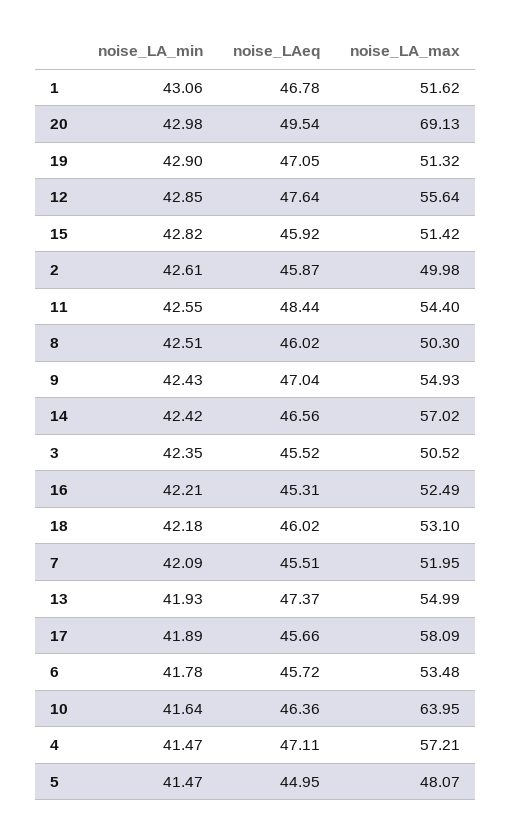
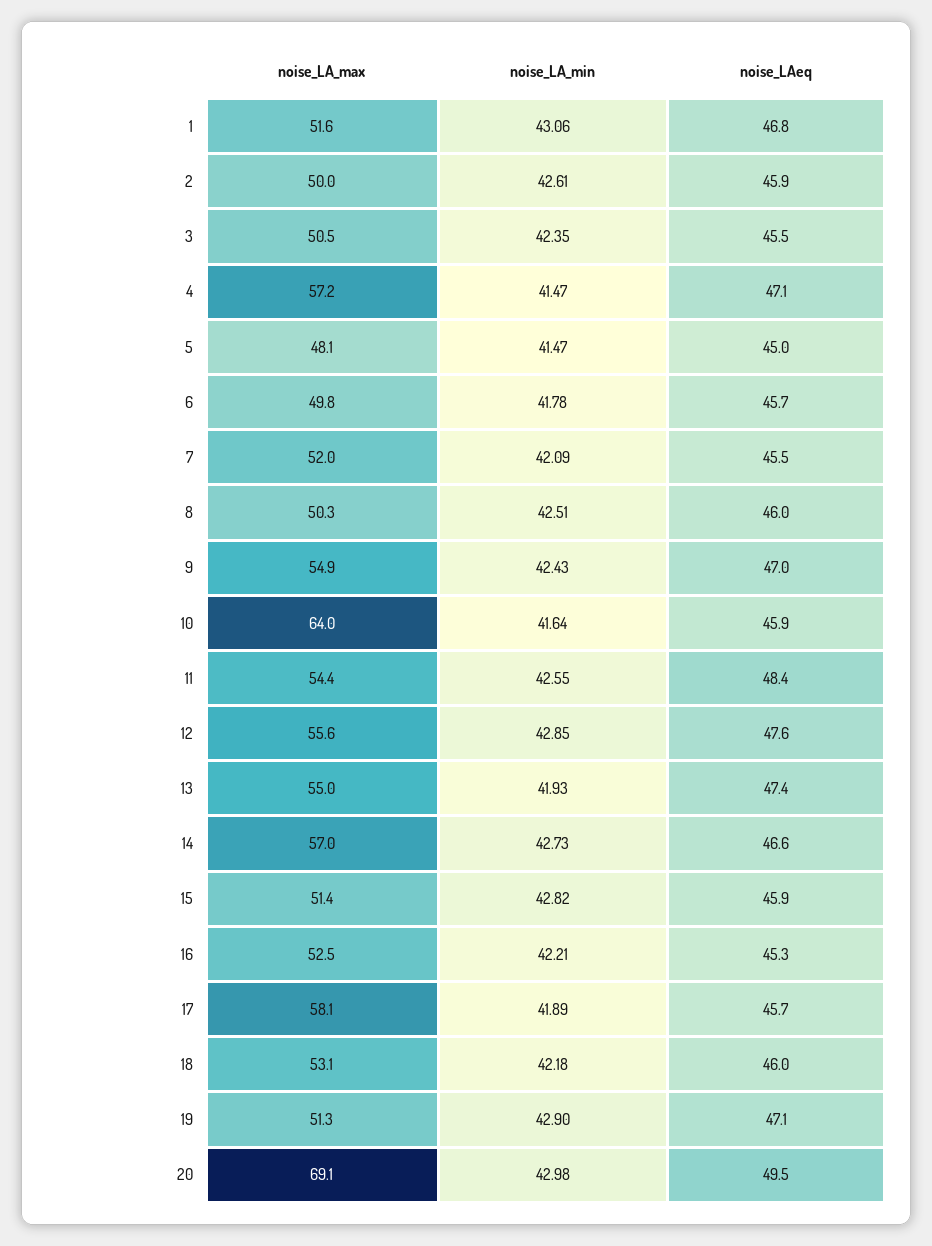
  {
    "noise_LA_min": {
      "1": 43.06,
      "20": 42.98,
      "19": 42.9,
      "12": 42.85,
      "15": 42.82,
      "2": 42.61,
      "11": 42.55,
      "8": 42.51,
      "9": 42.43,
-     "14": 42.42,
+     "14": 42.73,
      "3": 42.35,
      "16": 42.21,
      "18": 42.18,
      "7": 42.09,
      "13": 41.93,
      "17": 41.89,
      "6": 41.78,
      "10": 41.64,
      "4": 41.47,
      "5": 41.47
    },
    "noise_LAeq": {
      "1": 46.78,
      "20": 49.54,
      "19": 47.05,
      "12": 47.64,
      "15": 45.92,
      "2": 45.87,
      "11": 48.44,
      "8": 46.02,
      "9": 47.04,
      "14": 46.56,
      "3": 45.52,
      "16": 45.31,
      "18": 46.02,
      "7": 45.51,
      "13": 47.37,
      "17": 45.66,
      "6": 45.72,
-     "10": 46.36,
+     "10": 45.9,
      "4": 47.11,
      "5": 44.95
    },
    "noise_LA_max": {
      "1": 51.62,
      "20": 69.13,
      "19": 51.32,
      "12": 55.64,
      "15": 51.42,
      "2": 49.98,
      "11": 54.4,
      "8": 50.3,
      "9": 54.93,
      "14": 57.02,
      "3": 50.52,
      "16": 52.49,
      "18": 53.1,
      "7": 51.95,
      "13": 54.99,
      "17": 58.09,
-     "6": 53.48,
+     "6": 49.8,
      "10": 63.95,
      "4": 57.21,
      "5": 48.07
    }
  }

